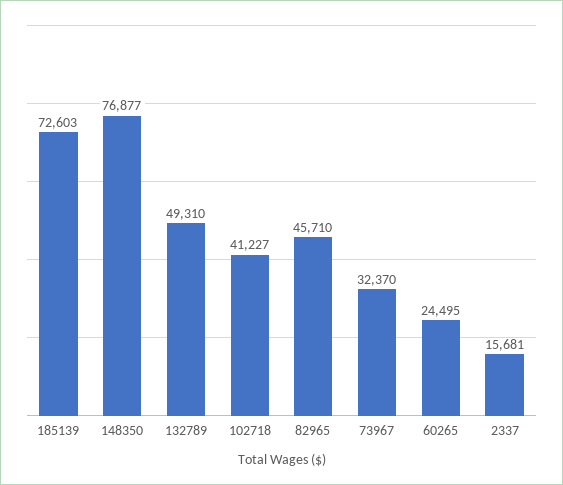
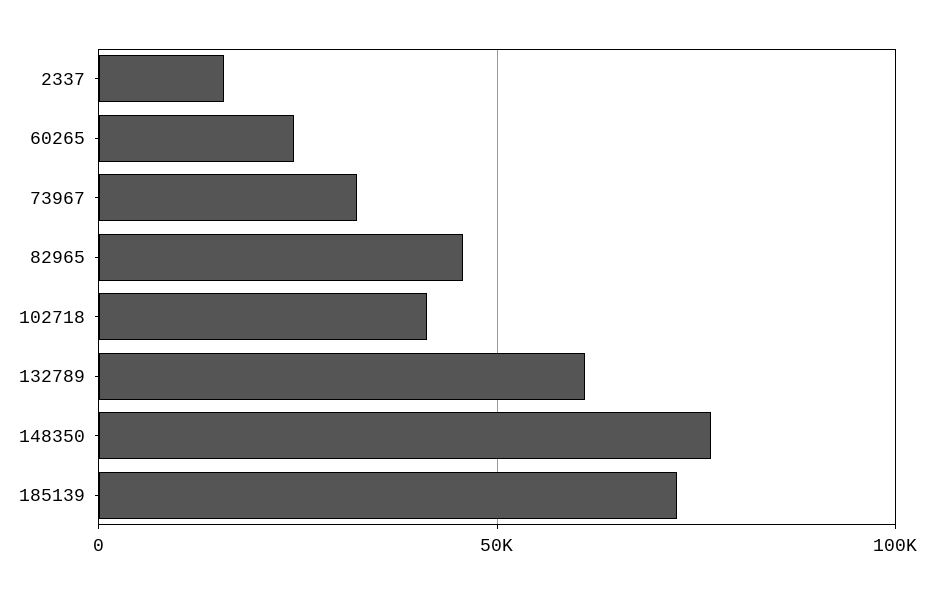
  {
    "185139": 72603,
    "148350": 76877,
-   "132789": 49310,
+   "132789": 60000,
    "102718": 41227,
    "82965": 45710,
    "73967": 32370,
    "60265": 24495,
    "2337": 15681
  }

